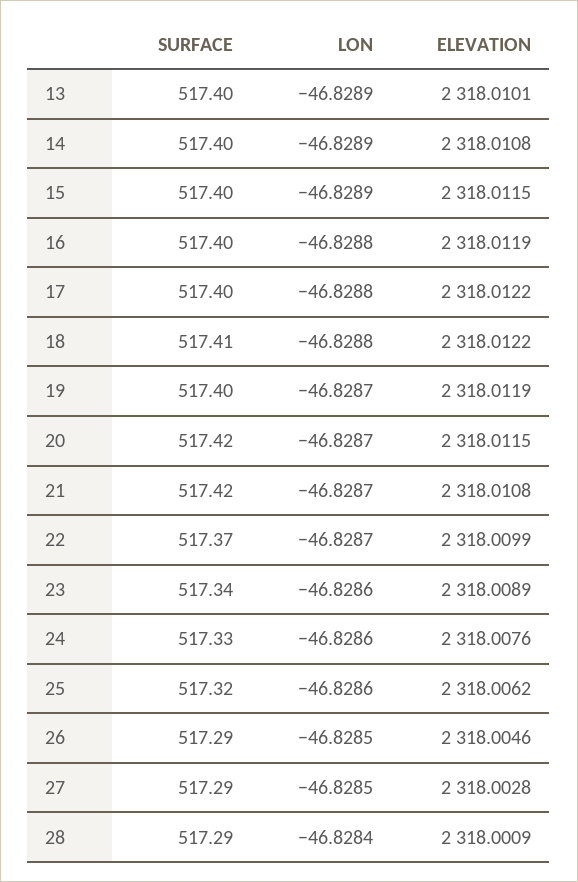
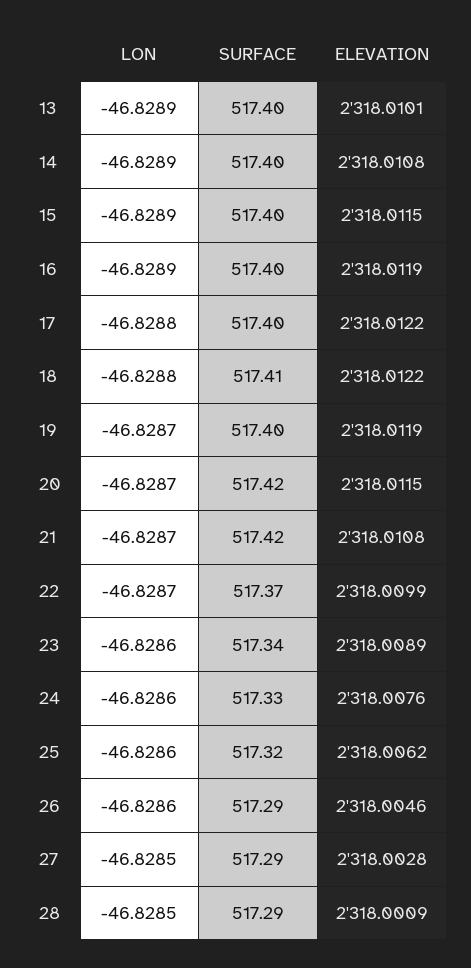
  {
    "SURFACE": {
      "13": 517.4,
      "14": 517.4,
      "15": 517.4,
      "16": 517.4,
      "17": 517.4,
      "18": 517.41,
      "19": 517.4,
      "20": 517.42,
      "21": 517.42,
      "22": 517.37,
      "23": 517.34,
      "24": 517.33,
      "25": 517.32,
      "26": 517.29,
      "27": 517.29,
      "28": 517.29
    },
    "LON": {
      "13": -46.8289,
      "14": -46.8289,
      "15": -46.8289,
-     "16": -46.8288,
+     "16": -46.8289,
      "17": -46.8288,
      "18": -46.8288,
      "19": -46.8287,
      "20": -46.8287,
      "21": -46.8287,
      "22": -46.8287,
      "23": -46.8286,
      "24": -46.8286,
      "25": -46.8286,
-     "26": -46.8285,
+     "26": -46.8286,
      "27": -46.8285,
-     "28": -46.8284
+     "28": -46.8285
    },
    "ELEVATION": {
      "13": 2318.0101,
      "14": 2318.0108,
      "15": 2318.0115,
      "16": 2318.0119,
      "17": 2318.0122,
      "18": 2318.0122,
      "19": 2318.0119,
      "20": 2318.0115,
      "21": 2318.0108,
      "22": 2318.0099,
      "23": 2318.0089,
      "24": 2318.0076,
      "25": 2318.0062,
      "26": 2318.0046,
      "27": 2318.0028,
      "28": 2318.0009
    }
  }

